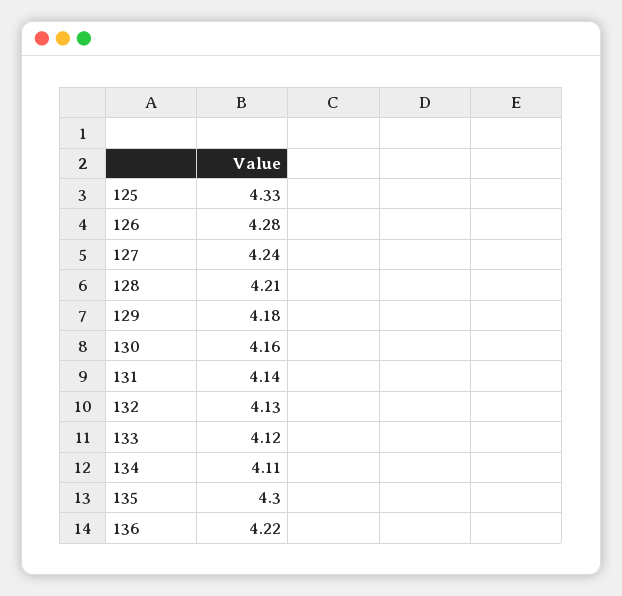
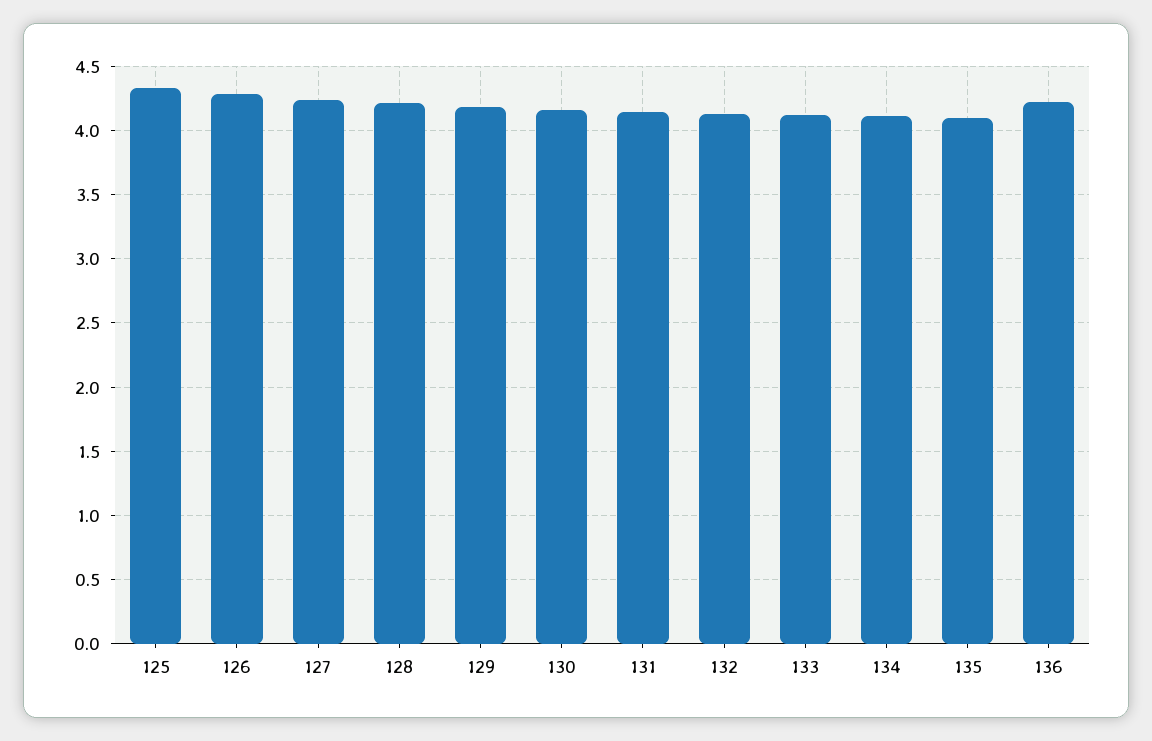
  {
    "125": 4.33,
    "126": 4.28,
    "127": 4.24,
    "128": 4.21,
    "129": 4.18,
    "130": 4.16,
    "131": 4.14,
    "132": 4.13,
    "133": 4.12,
    "134": 4.11,
-   "135": 4.3,
+   "135": 4.1,
    "136": 4.22
  }

